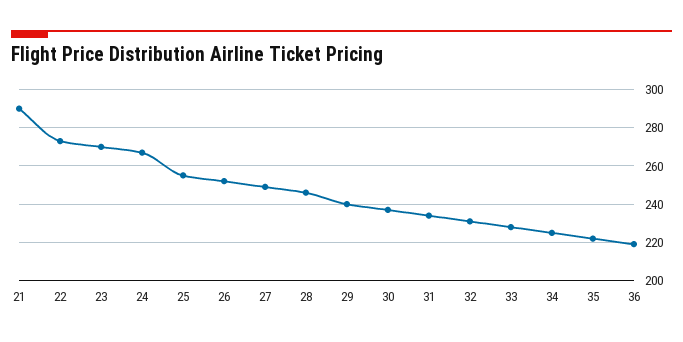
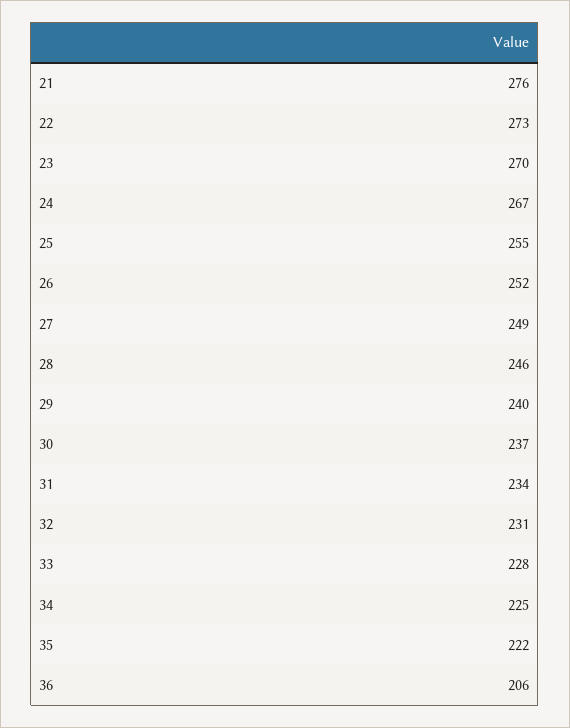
  {
-   "21": 290,
+   "21": 276,
    "22": 273,
    "23": 270,
    "24": 267,
    "25": 255,
    "26": 252,
    "27": 249,
    "28": 246,
    "29": 240,
    "30": 237,
    "31": 234,
    "32": 231,
    "33": 228,
    "34": 225,
    "35": 222,
-   "36": 220
+   "36": 206
  }

